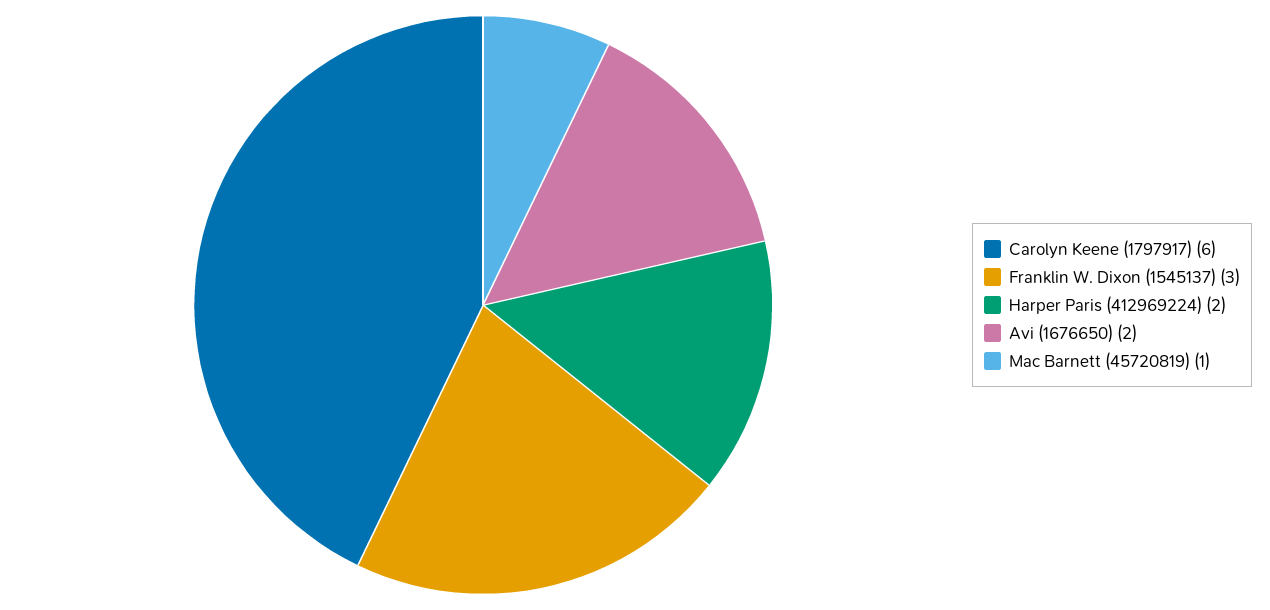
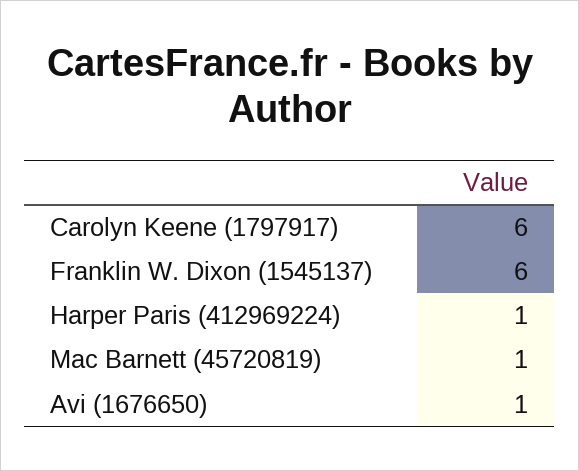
  {
    "Carolyn Keene (1797917)": 6,
-   "Franklin W. Dixon (1545137)": 3,
+   "Franklin W. Dixon (1545137)": 6,
-   "Harper Paris (412969224)": 2,
+   "Harper Paris (412969224)": 1,
-   "Avi (1676650)": 2,
+   "Avi (1676650)": 1,
    "Mac Barnett (45720819)": 1
  }

